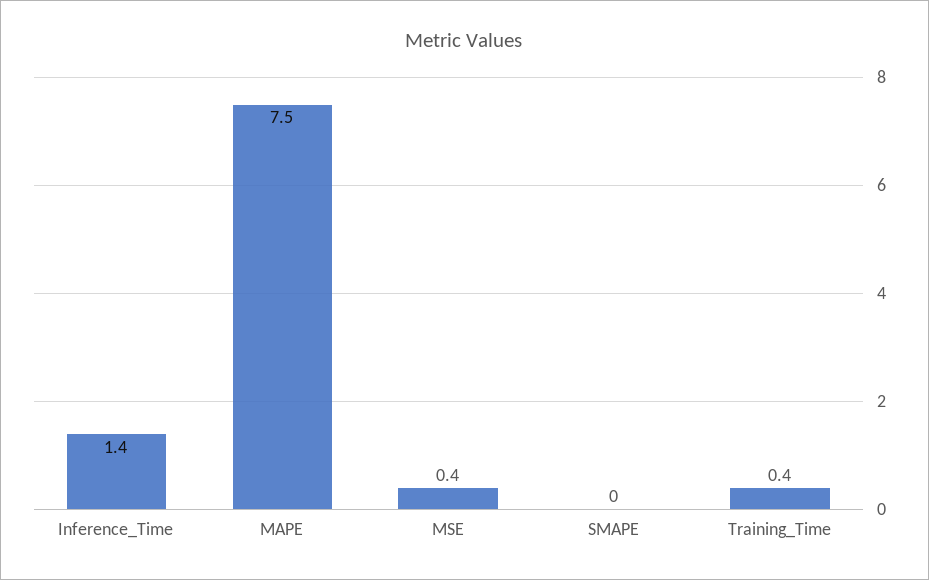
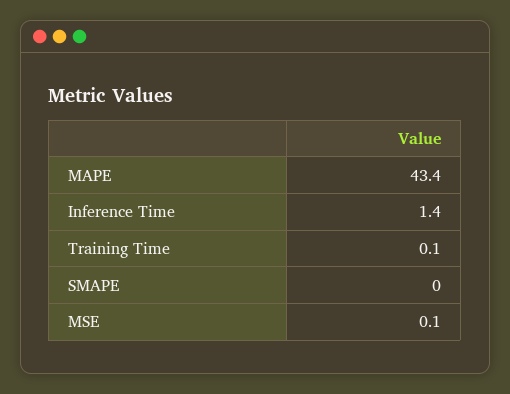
  {
    "Inference_Time": 1.4,
-   "MAPE": 7.5,
+   "MAPE": 43.4,
-   "MSE": 0.4,
+   "MSE": 0.1,
    "SMAPE": 0,
-   "Training_Time": 0.4
+   "Training_Time": 0.1
  }

